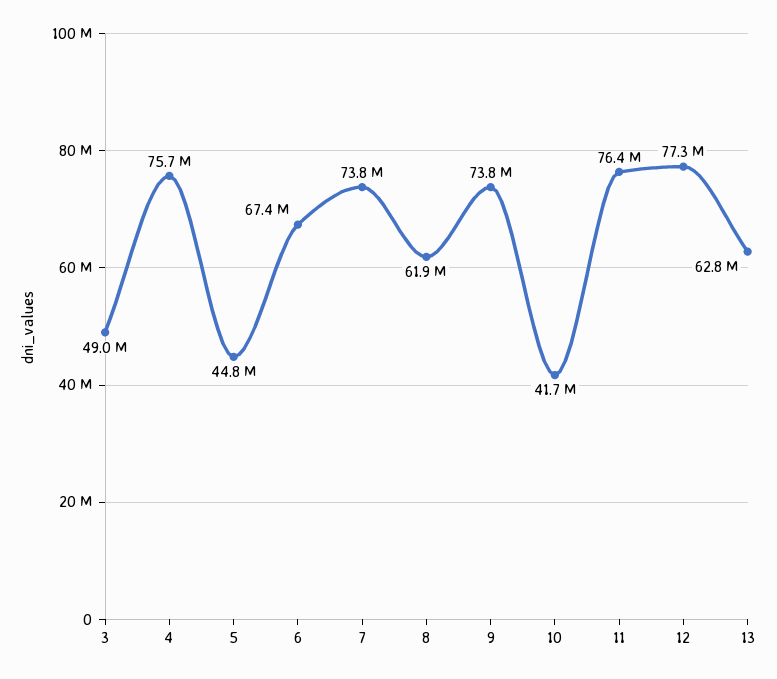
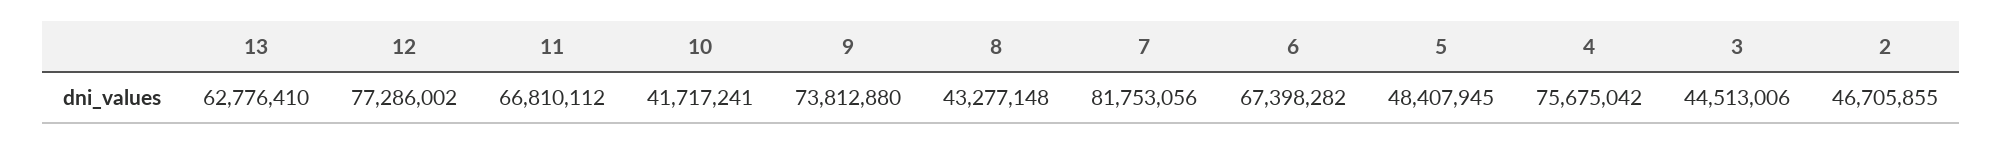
  {
-   "3": 49000000,
+   "3": 44513006,
    "4": 75675042,
-   "5": 44800000,
+   "5": 48407945,
    "6": 67398282,
-   "7": 73800000,
+   "7": 81753056,
-   "8": 61900000,
+   "8": 43277148,
    "9": 73812880,
    "10": 41717241,
-   "11": 76400000,
+   "11": 66810112,
    "12": 77286002,
-   "13": 62776410
+   "13": 62776410,
+   "2": 46705855
  }

